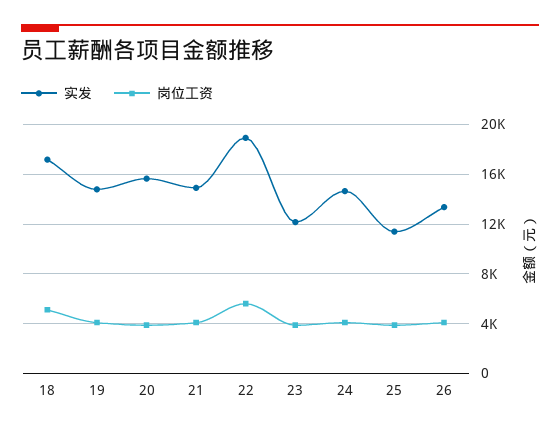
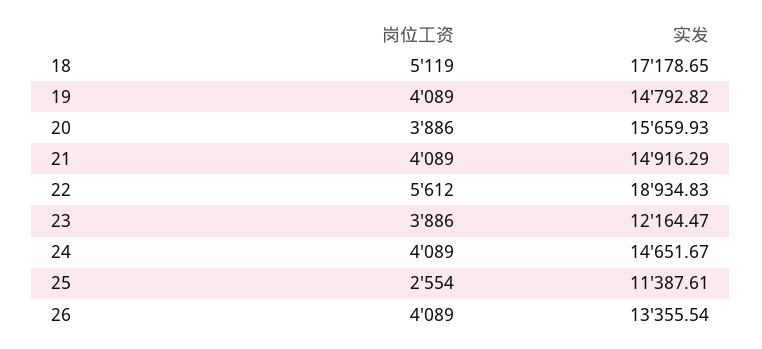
  {
    "实发": {
      "18": 17178.65,
      "19": 14792.82,
      "20": 15659.93,
      "21": 14916.29,
      "22": 18934.83,
      "23": 12164.47,
      "24": 14651.67,
      "25": 11387.61,
      "26": 13355.54
    },
    "岗位工资": {
      "18": 5119,
      "19": 4089,
      "20": 3886,
      "21": 4089,
      "22": 5612,
      "23": 3886,
      "24": 4089,
-     "25": 4000,
+     "25": 2554,
      "26": 4089
    }
  }

